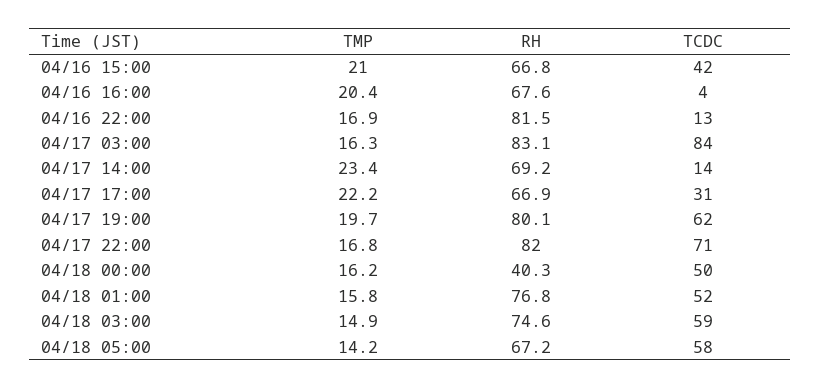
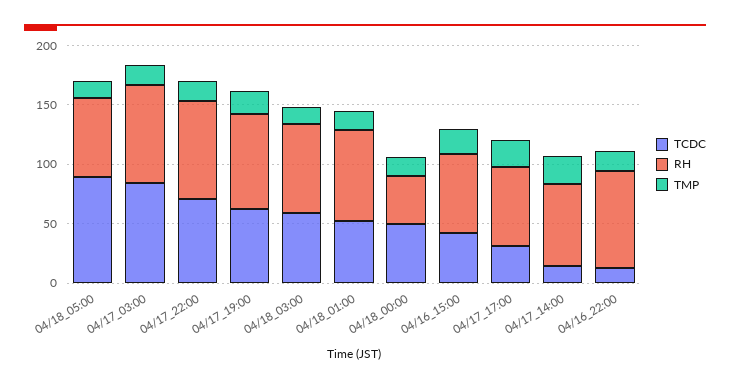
  {
    "TMP": {
      "04/16 15:00": 21,
-     "04/16 16:00": 20.4,
      "04/16 22:00": 16.9,
      "04/17 03:00": 16.3,
      "04/17 14:00": 23.4,
      "04/17 17:00": 22.2,
      "04/17 19:00": 19.7,
      "04/17 22:00": 16.8,
      "04/18 00:00": 16.2,
      "04/18 01:00": 15.8,
      "04/18 03:00": 14.9,
      "04/18 05:00": 14.2
    },
    "RH": {
      "04/16 15:00": 66.8,
-     "04/16 16:00": 67.6,
      "04/16 22:00": 81.5,
      "04/17 03:00": 83.1,
      "04/17 14:00": 69.2,
      "04/17 17:00": 66.9,
      "04/17 19:00": 80.1,
      "04/17 22:00": 82,
      "04/18 00:00": 40.3,
      "04/18 01:00": 76.8,
      "04/18 03:00": 74.6,
      "04/18 05:00": 67.2
    },
    "TCDC": {
      "04/16 15:00": 42,
-     "04/16 16:00": 4,
      "04/16 22:00": 13,
      "04/17 03:00": 84,
      "04/17 14:00": 14,
      "04/17 17:00": 31,
      "04/17 19:00": 62,
      "04/17 22:00": 71,
      "04/18 00:00": 50,
      "04/18 01:00": 52,
      "04/18 03:00": 59,
-     "04/18 05:00": 58
+     "04/18 05:00": 90
    }
  }

